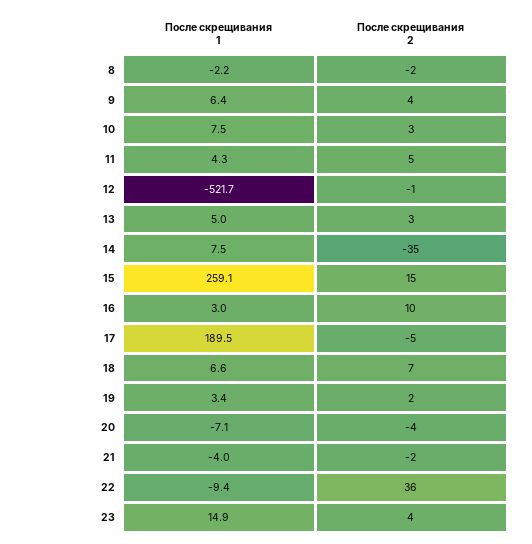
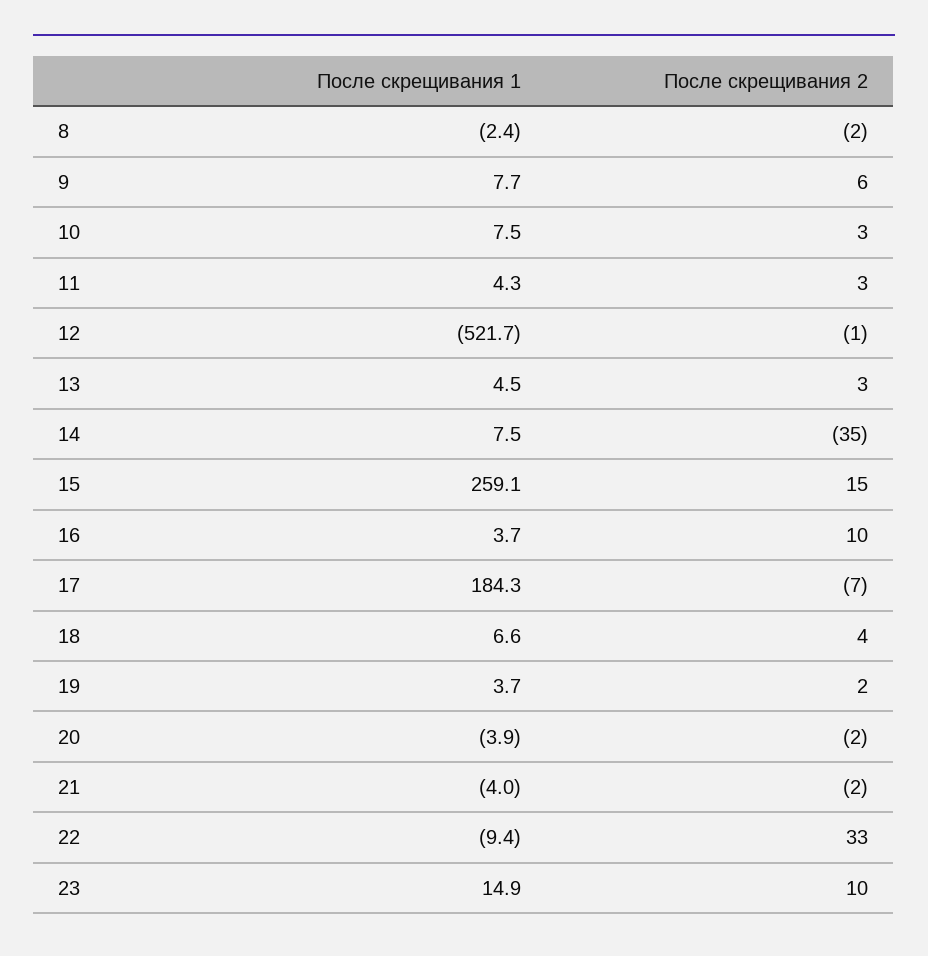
  {
    "После скрещивания 1": {
-     "8": -2.2,
+     "8": -2.4,
-     "9": 6.4,
+     "9": 7.7,
      "10": 7.5,
      "11": 4.3,
      "12": -521.7,
-     "13": 5,
+     "13": 4.5,
      "14": 7.5,
      "15": 259.1,
-     "16": 3,
+     "16": 3.7,
-     "17": 189.5,
+     "17": 184.3,
      "18": 6.6,
-     "19": 3.4,
+     "19": 3.7,
-     "20": -7.1,
+     "20": -3.9,
      "21": -4,
      "22": -9.4,
      "23": 14.9
    },
    "После скрещивания 2": {
      "8": -2,
-     "9": 4,
+     "9": 6,
      "10": 3,
-     "11": 5,
+     "11": 3,
      "12": -1,
      "13": 3,
      "14": -35,
      "15": 15,
      "16": 10,
-     "17": -5,
+     "17": -7,
-     "18": 7,
+     "18": 4,
      "19": 2,
-     "20": -4,
+     "20": -2,
      "21": -2,
-     "22": 36,
+     "22": 33,
-     "23": 4
+     "23": 10
    }
  }

